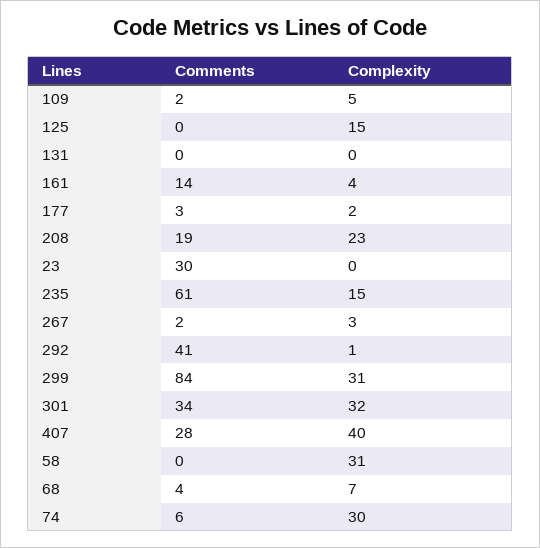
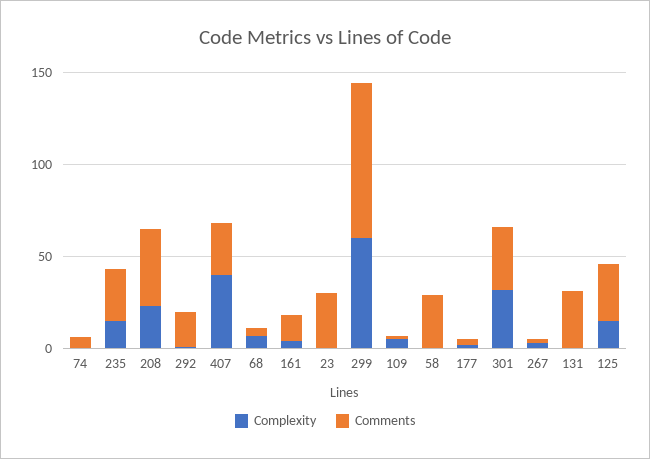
  {
    "Comments": {
      "109": 2,
-     "125": 0,
+     "125": 30,
-     "131": 0,
+     "131": 30,
      "161": 14,
      "177": 3,
-     "208": 19,
+     "208": 40,
      "23": 30,
-     "235": 61,
+     "235": 30,
      "267": 2,
-     "292": 41,
+     "292": 20,
      "299": 84,
      "301": 34,
      "407": 28,
-     "58": 0,
+     "58": 30,
      "68": 4,
      "74": 6
    },
    "Complexity": {
      "109": 5,
      "125": 15,
      "131": 0,
      "161": 4,
      "177": 2,
      "208": 23,
      "23": 0,
      "235": 15,
      "267": 3,
      "292": 1,
-     "299": 31,
+     "299": 60,
      "301": 32,
      "407": 40,
-     "58": 31,
+     "58": 0,
      "68": 7,
-     "74": 30
+     "74": 0
    }
  }

